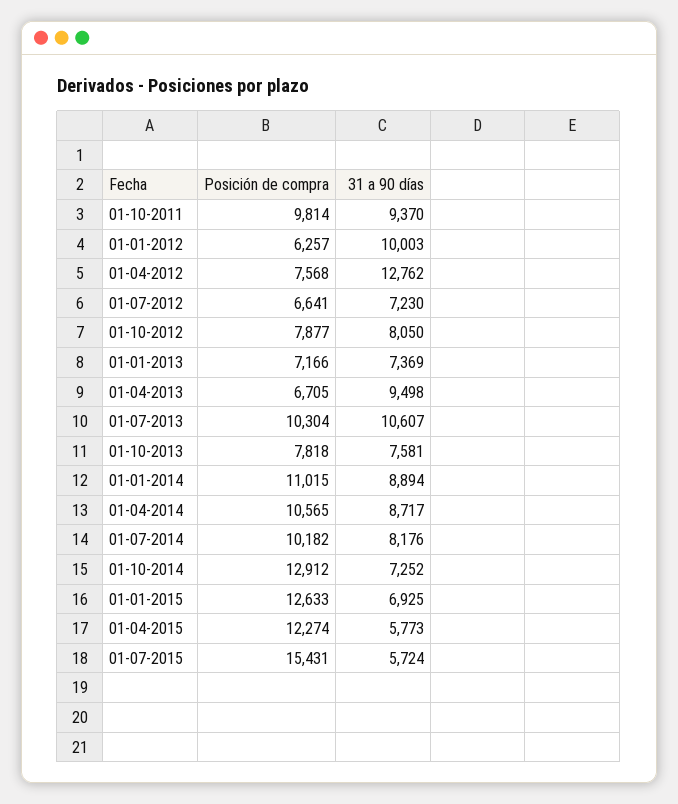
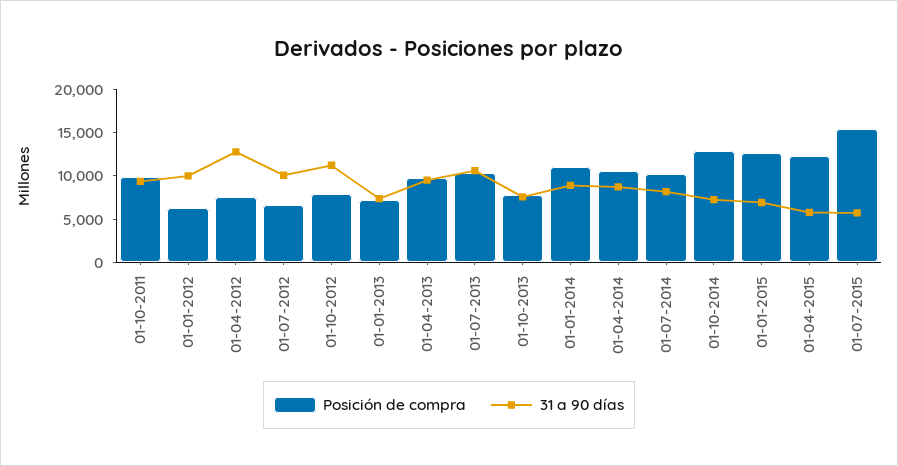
  {
    "Posición de compra": {
      "01-10-2011": 9814,
      "01-01-2012": 6257,
      "01-04-2012": 7568,
      "01-07-2012": 6641,
      "01-10-2012": 7877,
      "01-01-2013": 7166,
-     "01-04-2013": 6705,
+     "01-04-2013": 10000,
      "01-07-2013": 10304,
      "01-10-2013": 7818,
      "01-01-2014": 11015,
      "01-04-2014": 10565,
      "01-07-2014": 10182,
      "01-10-2014": 12912,
      "01-01-2015": 12633,
      "01-04-2015": 12274,
      "01-07-2015": 15431
    },
    "31 a 90 días": {
      "01-10-2011": 9370,
      "01-01-2012": 10003,
      "01-04-2012": 12762,
-     "01-07-2012": 7230,
+     "01-07-2012": 10000,
-     "01-10-2012": 8050,
+     "01-10-2012": 11000,
      "01-01-2013": 7369,
      "01-04-2013": 9498,
      "01-07-2013": 10607,
      "01-10-2013": 7581,
      "01-01-2014": 8894,
      "01-04-2014": 8717,
      "01-07-2014": 8176,
      "01-10-2014": 7252,
      "01-01-2015": 6925,
      "01-04-2015": 5773,
      "01-07-2015": 5724
    }
  }

